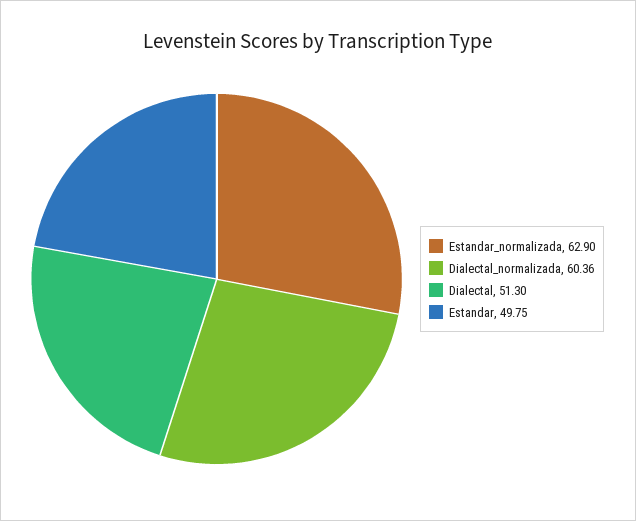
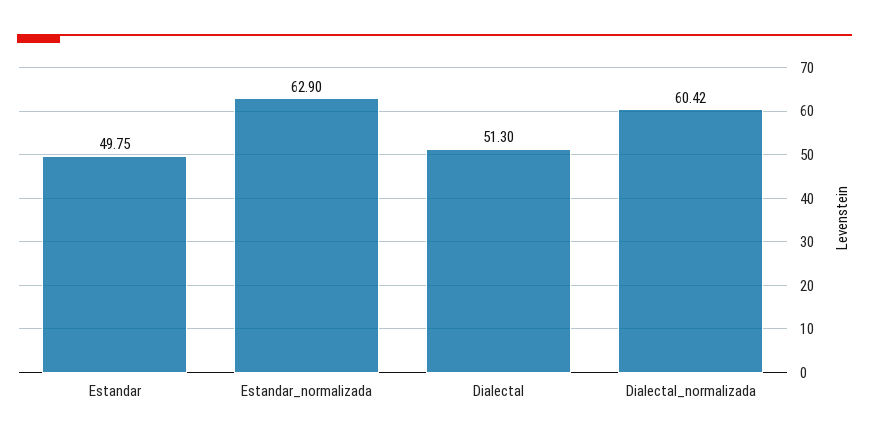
  {
    "Estandar_normalizada": 62.9,
-   "Dialectal_normalizada": 60.36,
+   "Dialectal_normalizada": 60.42,
    "Dialectal": 51.3,
    "Estandar": 49.75
  }

